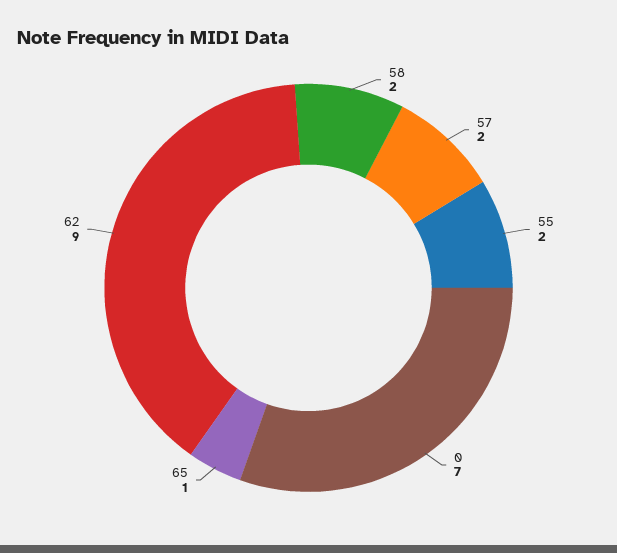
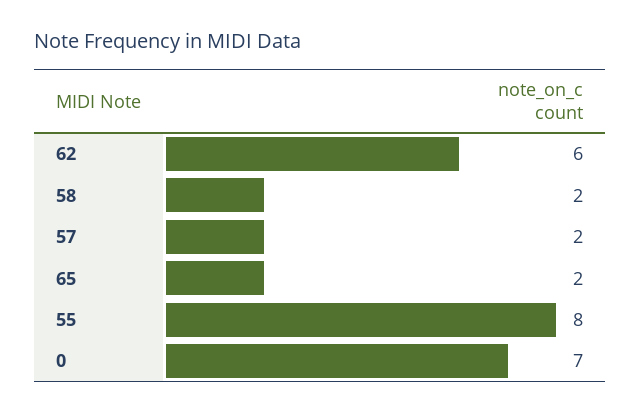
  {
    "58": 2,
    "57": 2,
-   "55": 2,
+   "55": 8,
    "0": 7,
-   "65": 1,
+   "65": 2,
-   "62": 9
+   "62": 6
  }

